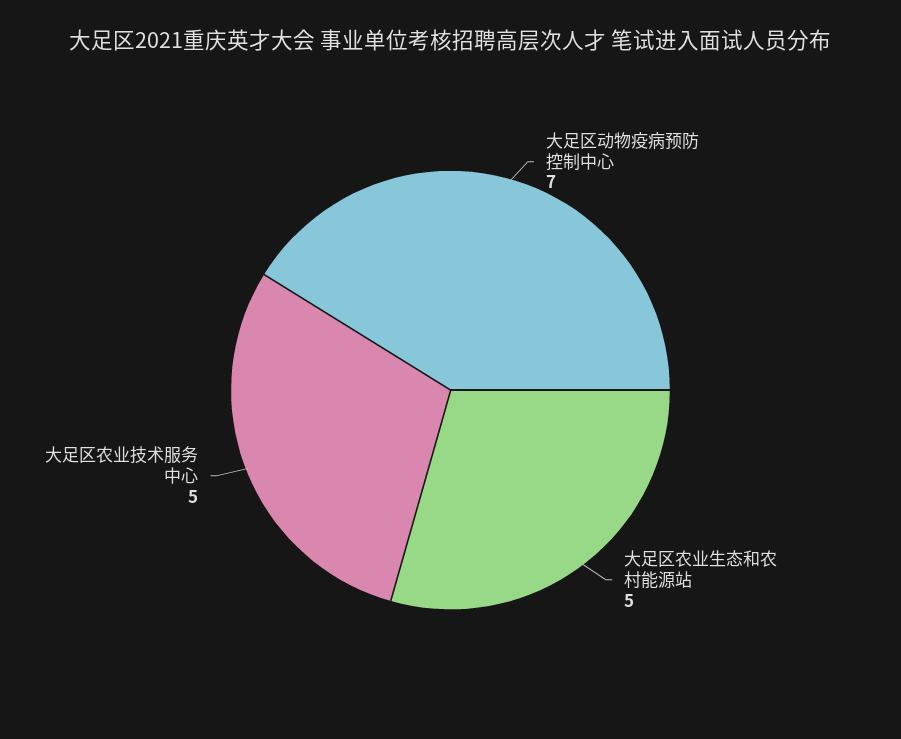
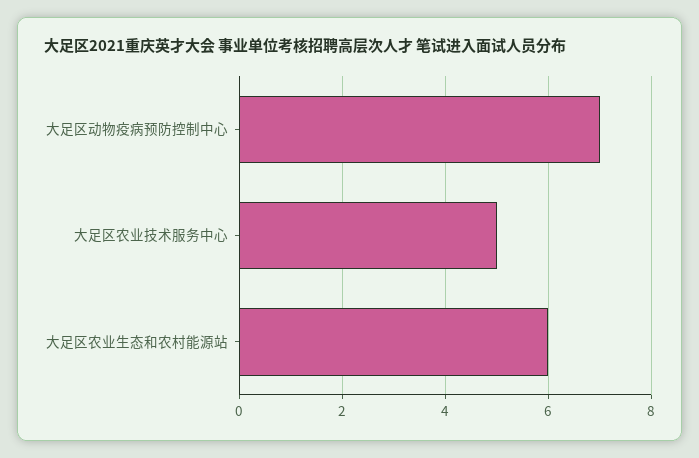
  {
    "大足区动物疫病预防控制中心": 7,
-   "大足区农业生态和农村能源站": 5,
+   "大足区农业生态和农村能源站": 6,
    "大足区农业技术服务中心": 5
  }

